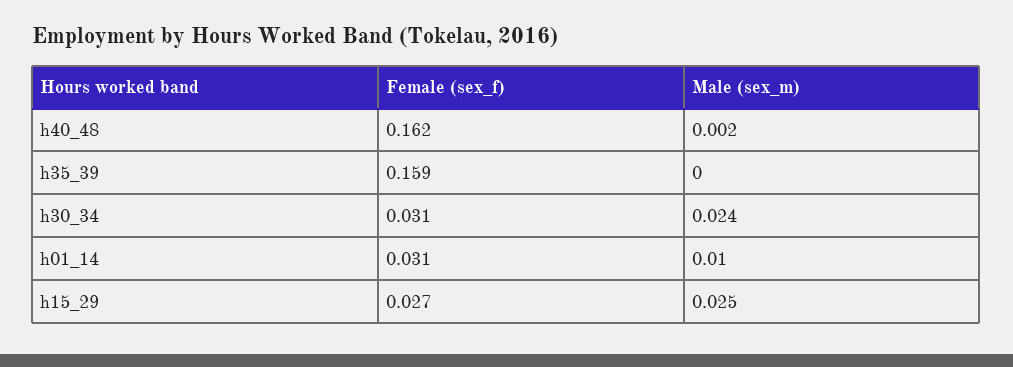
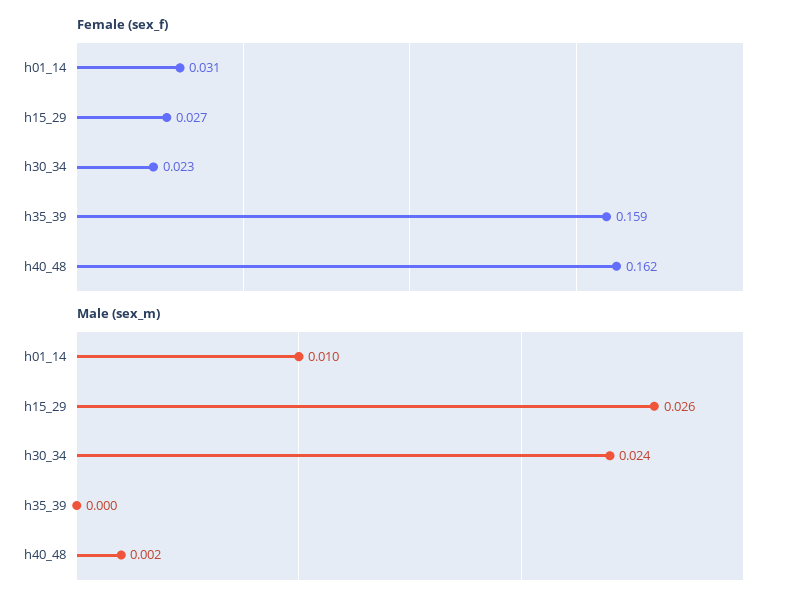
  {
    "Female (sex_f)": {
      "h40_48": 0.162,
      "h35_39": 0.159,
-     "h30_34": 0.031,
+     "h30_34": 0.023,
      "h01_14": 0.031,
      "h15_29": 0.027
    },
    "Male (sex_m)": {
      "h40_48": 0.002,
      "h35_39": 0,
      "h30_34": 0.024,
      "h01_14": 0.01,
-     "h15_29": 0.025
+     "h15_29": 0.026
    }
  }

